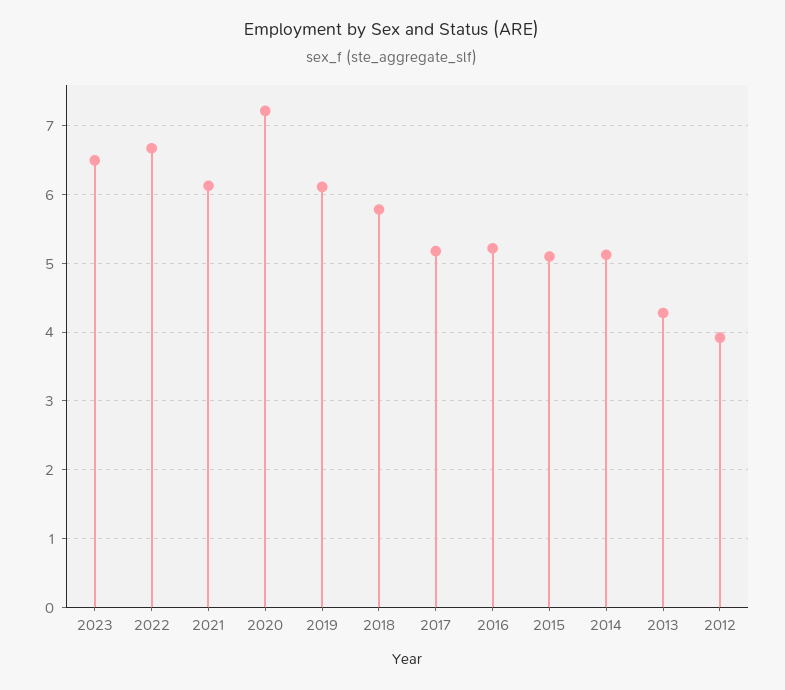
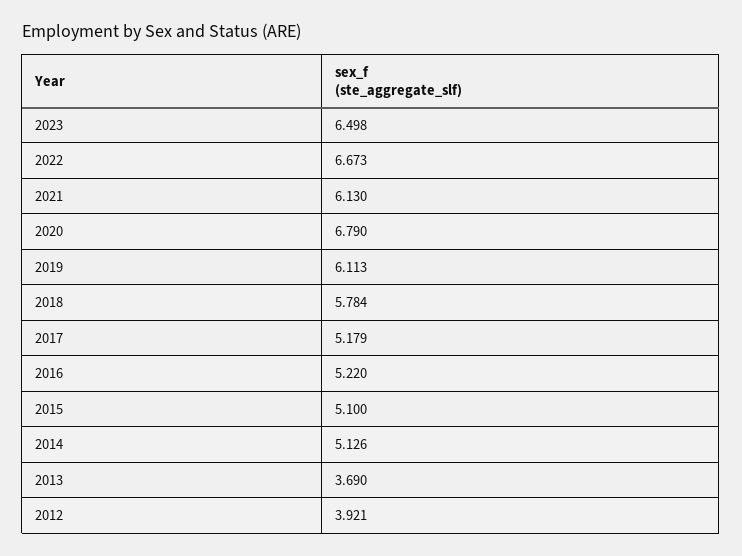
  {
    "2023": 6.498,
    "2022": 6.673,
    "2021": 6.13,
-   "2020": 7.2,
+   "2020": 6.79,
    "2019": 6.113,
    "2018": 5.784,
    "2017": 5.179,
    "2016": 5.22,
    "2015": 5.1,
    "2014": 5.126,
-   "2013": 4.3,
+   "2013": 3.69,
    "2012": 3.921
  }

